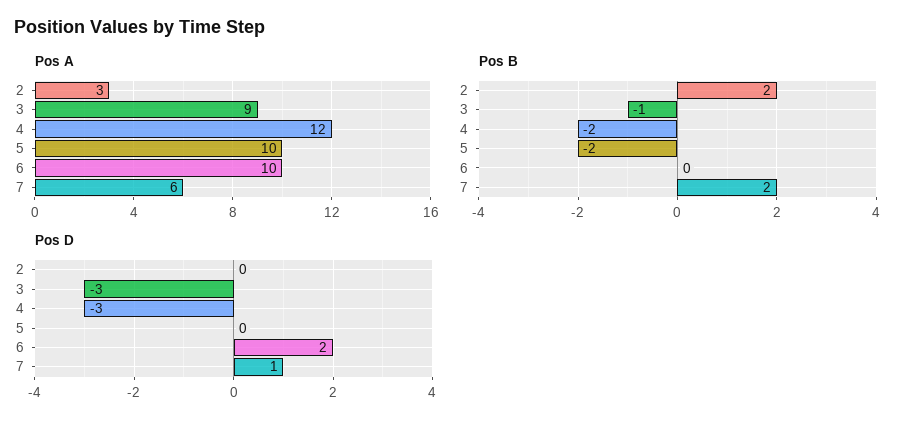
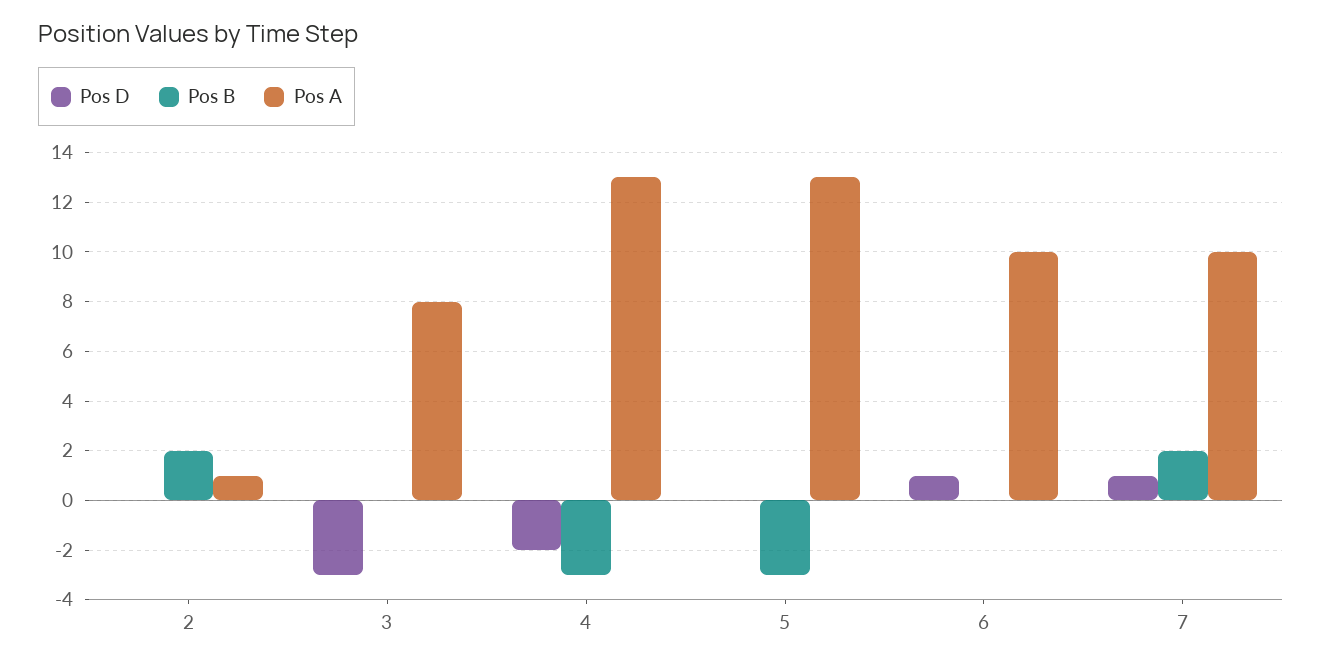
  {
    "Pos A": {
-     "2": 3,
+     "2": 1,
-     "3": 9,
+     "3": 8,
-     "4": 12,
+     "4": 13,
-     "5": 10,
+     "5": 13,
      "6": 10,
-     "7": 6
+     "7": 10
    },
    "Pos B": {
      "2": 2,
-     "3": -1,
+     "3": 0,
-     "4": -2,
+     "4": -3,
-     "5": -2,
+     "5": -3,
      "6": 0,
      "7": 2
    },
    "Pos D": {
      "2": 0,
      "3": -3,
-     "4": -3,
+     "4": -2,
      "5": 0,
-     "6": 2,
+     "6": 1,
      "7": 1
    }
  }

